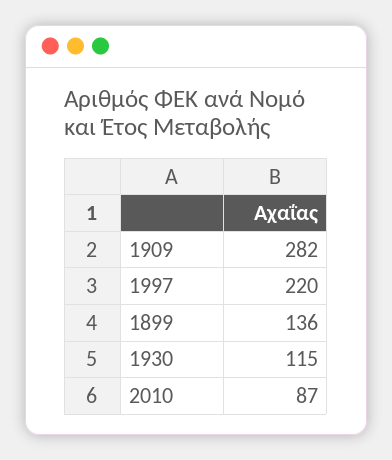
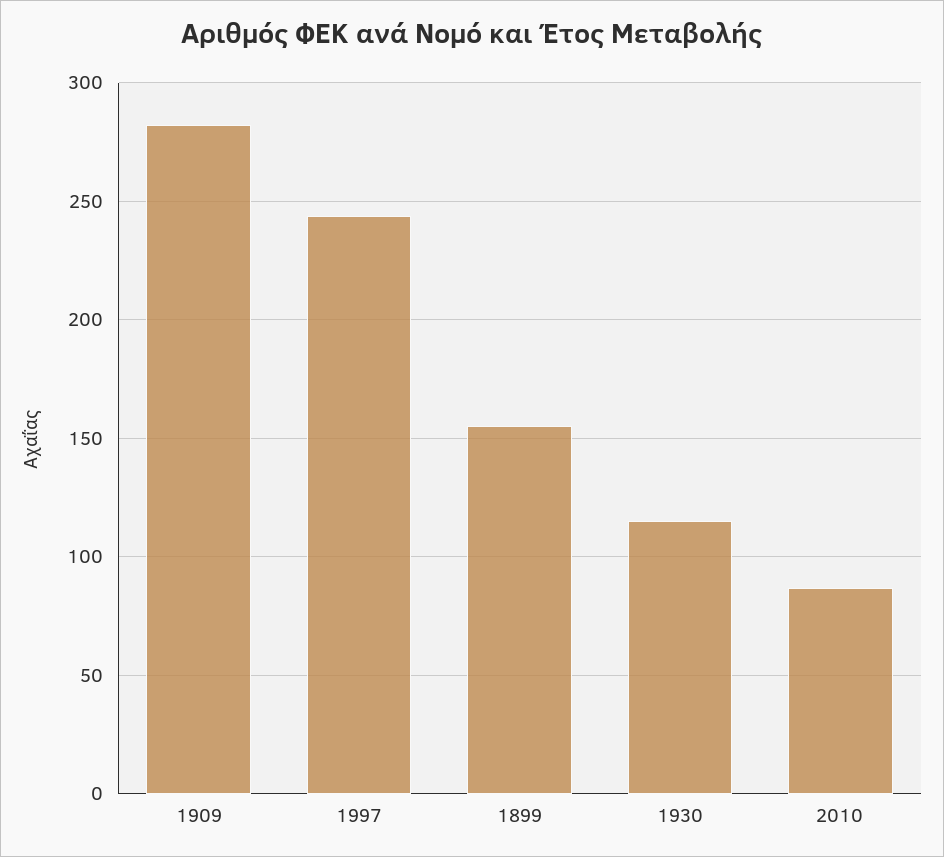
  {
    "1909": 282,
-   "1997": 220,
+   "1997": 245,
-   "1899": 136,
+   "1899": 155,
    "1930": 115,
    "2010": 87
  }

